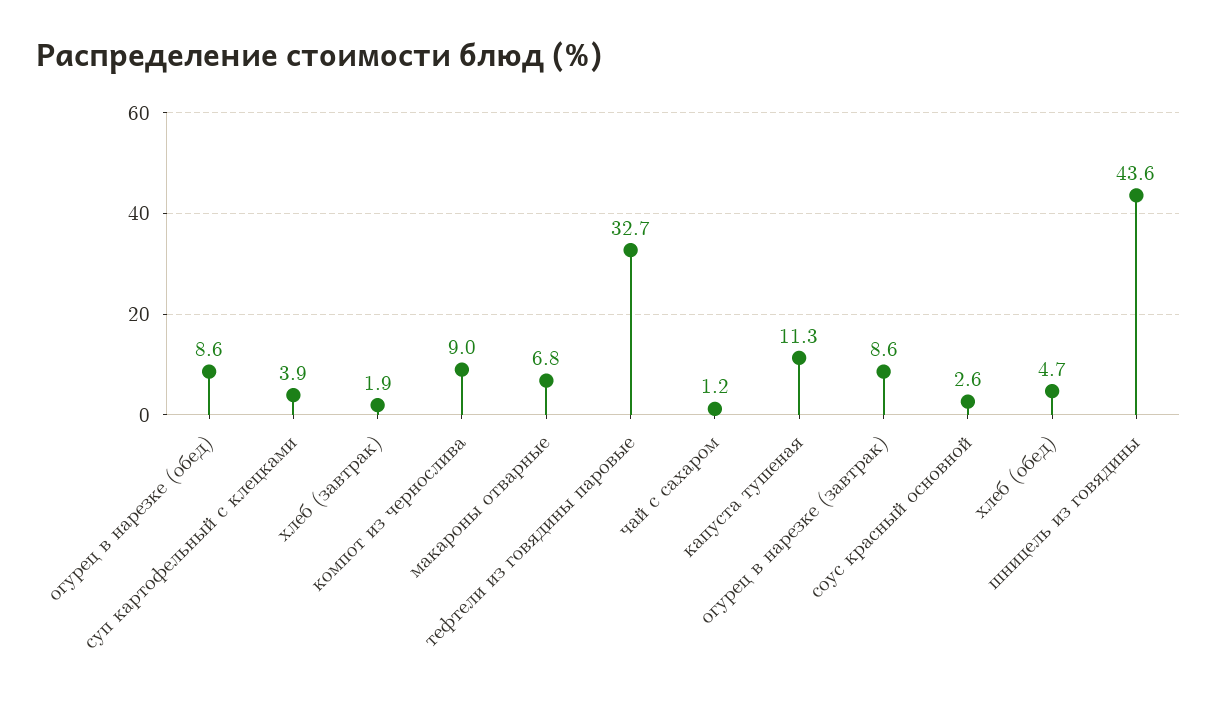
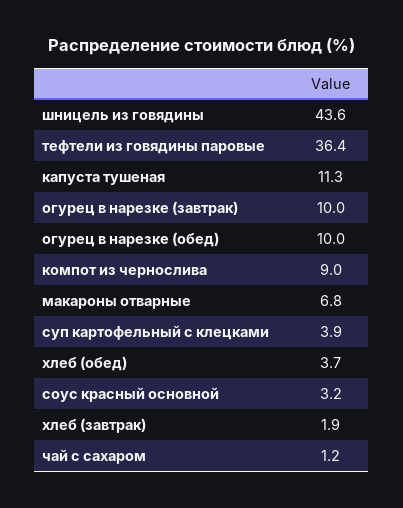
  {
-   "огурец в нарезке (обед)": 8.6,
+   "огурец в нарезке (обед)": 10,
    "суп картофельный с клецками": 3.9,
    "хлеб (завтрак)": 1.9,
    "компот из чернослива": 9,
    "макароны отварные": 6.8,
-   "тефтели из говядины паровые": 32.7,
+   "тефтели из говядины паровые": 36.4,
    "чай с сахаром": 1.2,
    "капуста тушеная": 11.3,
-   "огурец в нарезке (завтрак)": 8.6,
+   "огурец в нарезке (завтрак)": 10,
-   "соус красный основной": 2.6,
+   "соус красный основной": 3.2,
-   "хлеб (обед)": 4.7,
+   "хлеб (обед)": 3.7,
    "шницель из говядины": 43.6
  }

